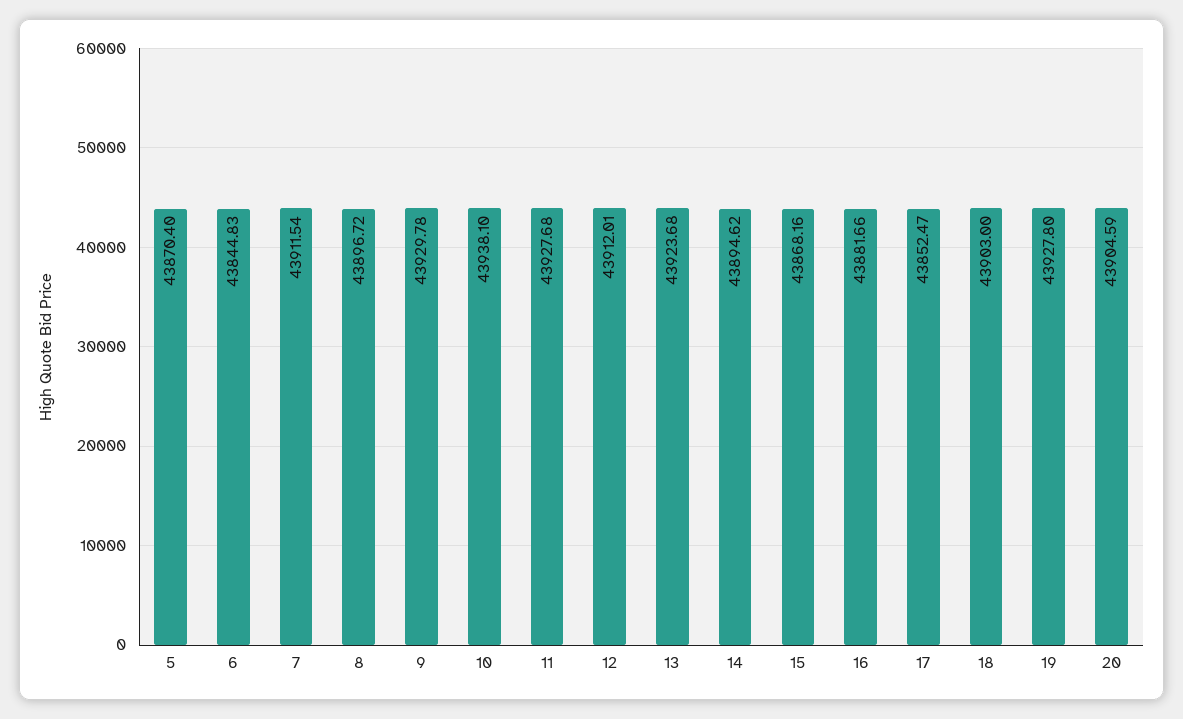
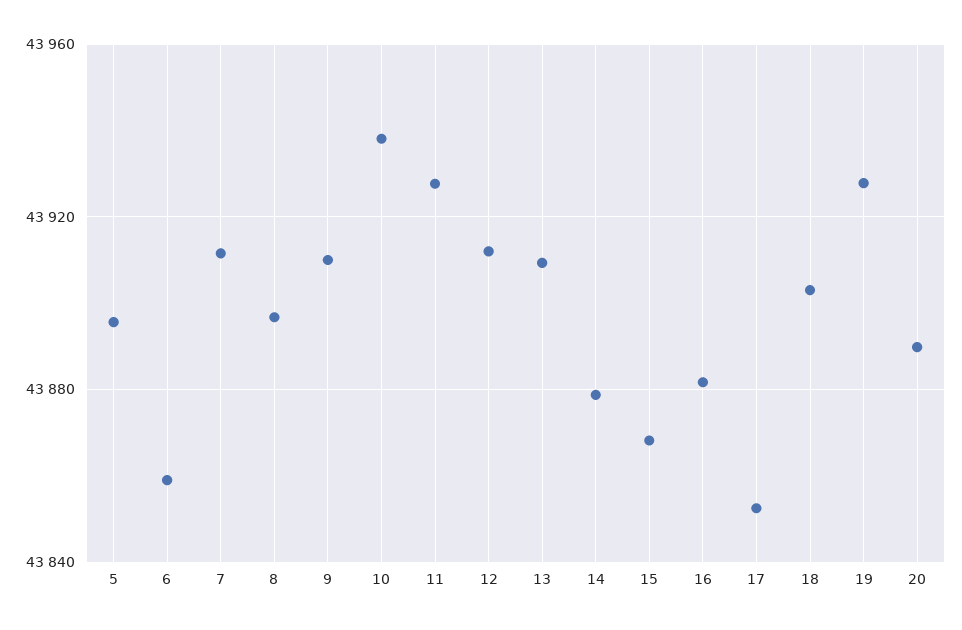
  {
-   "5": 43870.4,
+   "5": 43895,
-   "6": 43844.83,
+   "6": 43860,
    "7": 43911.54,
    "8": 43896.72,
-   "9": 43929.78,
+   "9": 43910,
    "10": 43938.1,
    "11": 43927.68,
    "12": 43912.01,
-   "13": 43923.68,
+   "13": 43910,
-   "14": 43894.62,
+   "14": 43880,
    "15": 43868.16,
    "16": 43881.66,
    "17": 43852.47,
    "18": 43903,
    "19": 43927.8,
-   "20": 43904.59
+   "20": 43890
  }

